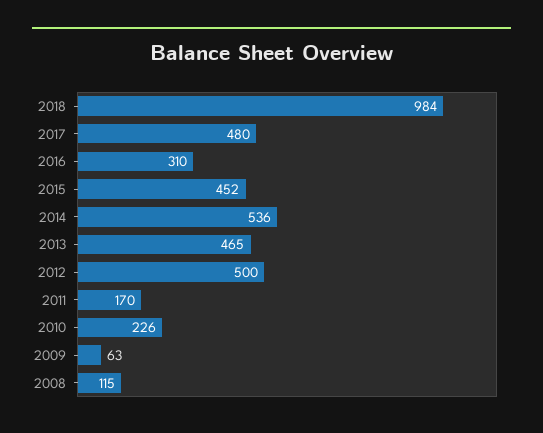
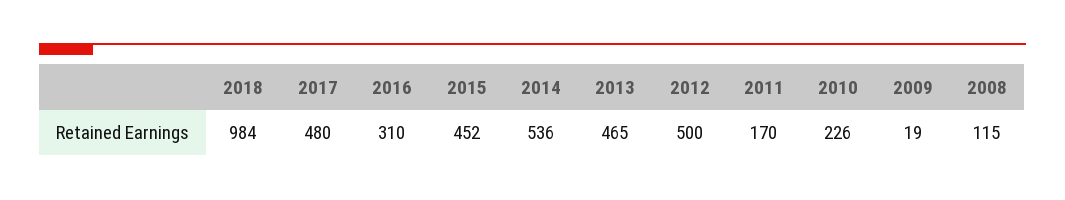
  {
    "2018": 984,
    "2017": 480,
    "2016": 310,
    "2015": 452,
    "2014": 536,
    "2013": 465,
    "2012": 500,
    "2011": 170,
    "2010": 226,
-   "2009": 63,
+   "2009": 19,
    "2008": 115
  }

